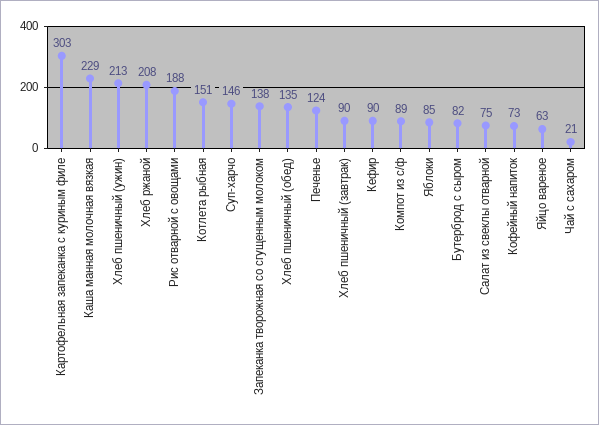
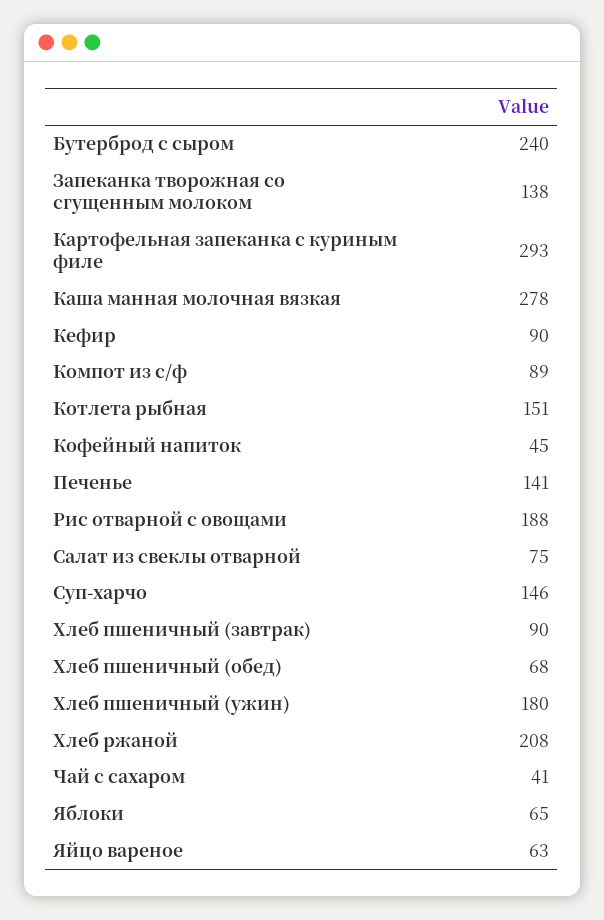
  {
-   "Картофельная запеканка с куриным филе": 303,
+   "Картофельная запеканка с куриным филе": 293,
-   "Каша манная молочная вязкая": 229,
+   "Каша манная молочная вязкая": 278,
-   "Хлеб пшеничный (ужин)": 213,
+   "Хлеб пшеничный (ужин)": 180,
    "Хлеб ржаной": 208,
    "Рис отварной с овощами": 188,
    "Котлета рыбная": 151,
    "Суп-харчо": 146,
    "Запеканка творожная со сгущенным молоком": 138,
-   "Хлеб пшеничный (обед)": 135,
+   "Хлеб пшеничный (обед)": 68,
-   "Печенье": 124,
+   "Печенье": 141,
    "Хлеб пшеничный (завтрак)": 90,
    "Кефир": 90,
    "Компот из с/ф": 89,
-   "Яблоки": 85,
+   "Яблоки": 65,
-   "Бутерброд с сыром": 82,
+   "Бутерброд с сыром": 240,
    "Салат из свеклы отварной": 75,
-   "Кофейный напиток": 73,
+   "Кофейный напиток": 45,
    "Яйцо вареное": 63,
-   "Чай с сахаром": 21
+   "Чай с сахаром": 41
  }

